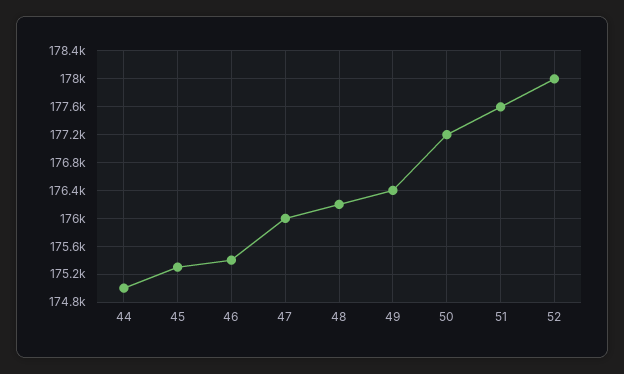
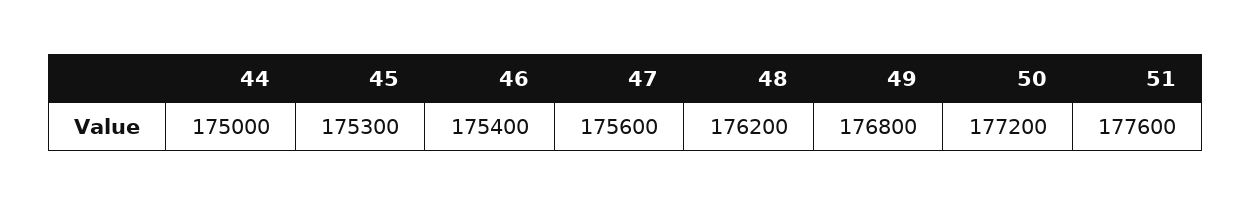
  {
    "44": 175000,
    "45": 175300,
    "46": 175400,
-   "47": 176000,
+   "47": 175600,
    "48": 176200,
-   "49": 176400,
+   "49": 176800,
    "50": 177200,
-   "51": 177600,
+   "51": 177600
-   "52": 178000
  }

